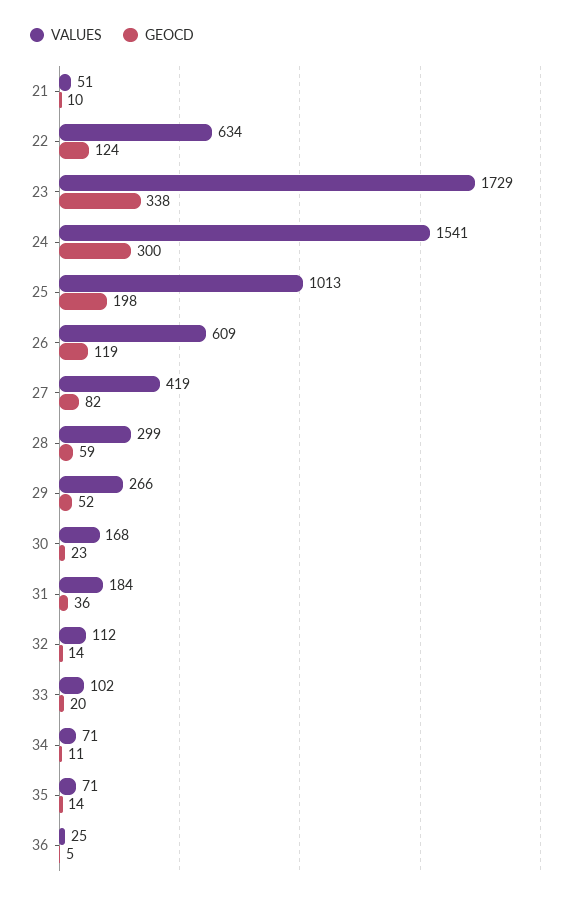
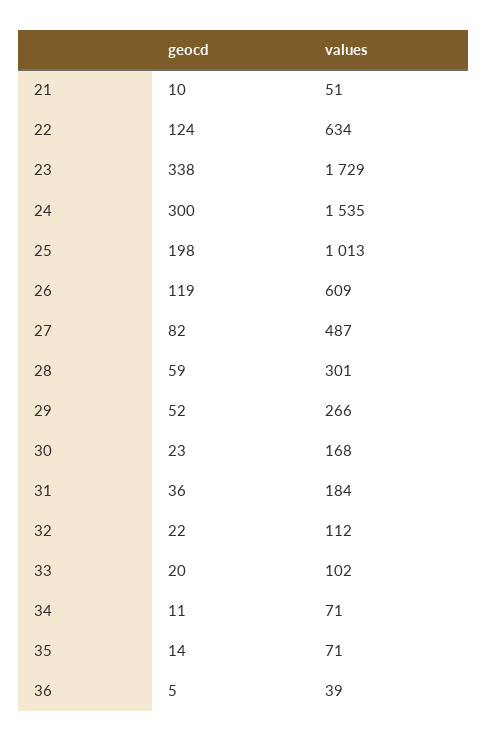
  {
    "VALUES": {
      "21": 51,
      "22": 634,
      "23": 1729,
-     "24": 1541,
+     "24": 1535,
      "25": 1013,
      "26": 609,
-     "27": 419,
+     "27": 487,
-     "28": 299,
+     "28": 301,
      "29": 266,
      "30": 168,
      "31": 184,
      "32": 112,
      "33": 102,
      "34": 71,
      "35": 71,
-     "36": 25
+     "36": 39
    },
    "GEOCD": {
      "21": 10,
      "22": 124,
      "23": 338,
      "24": 300,
      "25": 198,
      "26": 119,
      "27": 82,
      "28": 59,
      "29": 52,
      "30": 23,
      "31": 36,
-     "32": 14,
+     "32": 22,
      "33": 20,
      "34": 11,
      "35": 14,
      "36": 5
    }
  }

